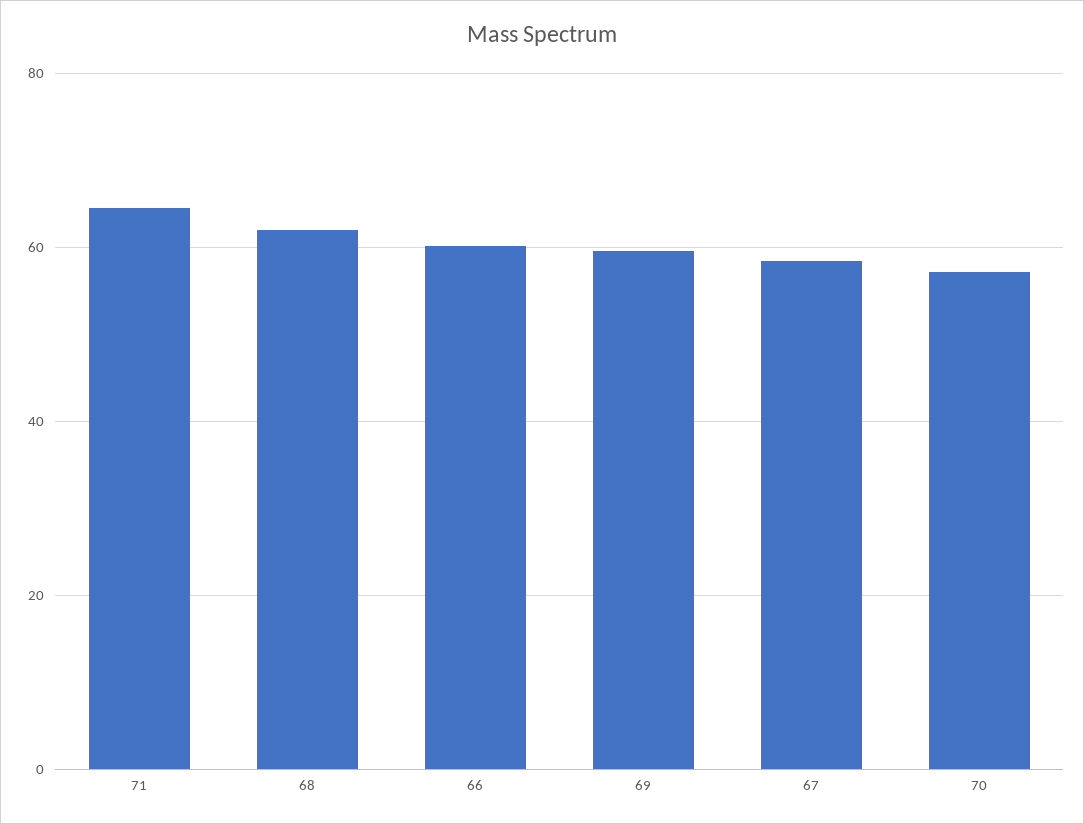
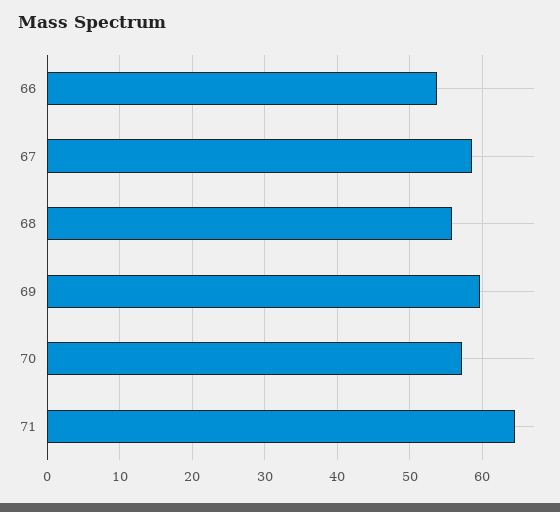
  {
    "71": 65,
-   "68": 62,
+   "68": 56,
-   "66": 60,
+   "66": 54,
    "69": 60,
    "67": 59,
    "70": 57
  }

